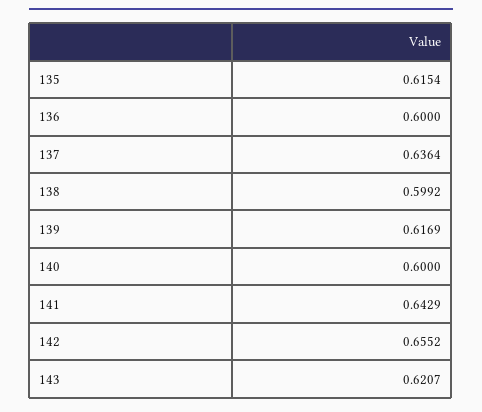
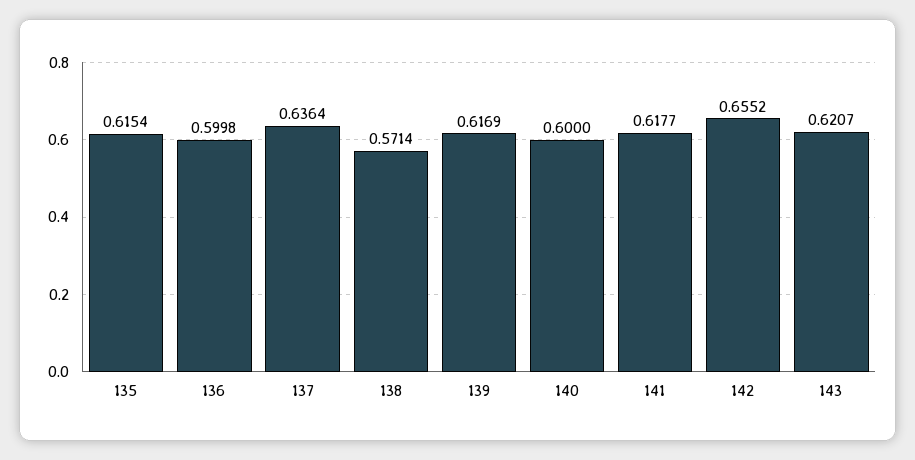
  {
    "135": 0.6154,
-   "136": 0.6,
+   "136": 0.5998,
    "137": 0.6364,
-   "138": 0.5992,
+   "138": 0.5714,
    "139": 0.6169,
    "140": 0.6,
-   "141": 0.6429,
+   "141": 0.6177,
    "142": 0.6552,
    "143": 0.6207
  }

